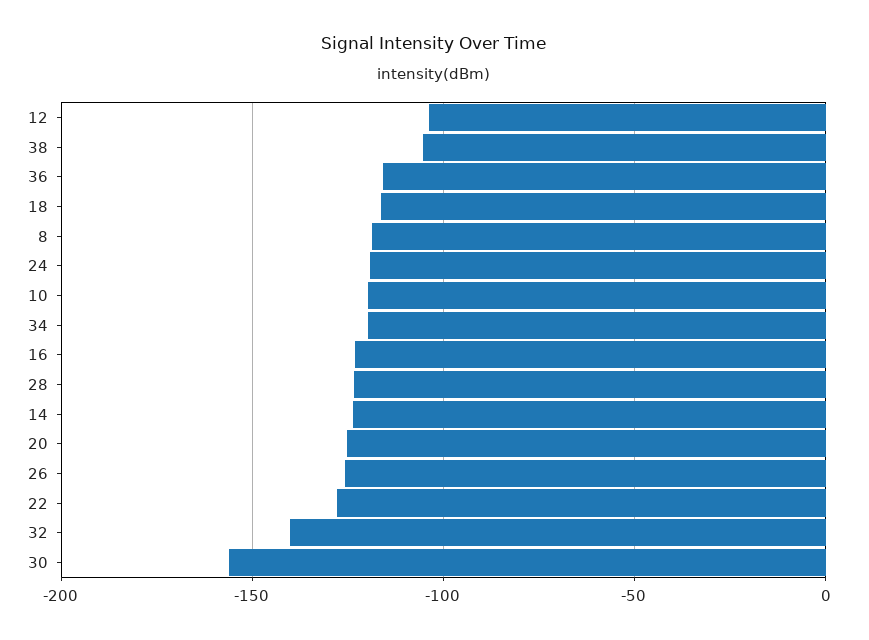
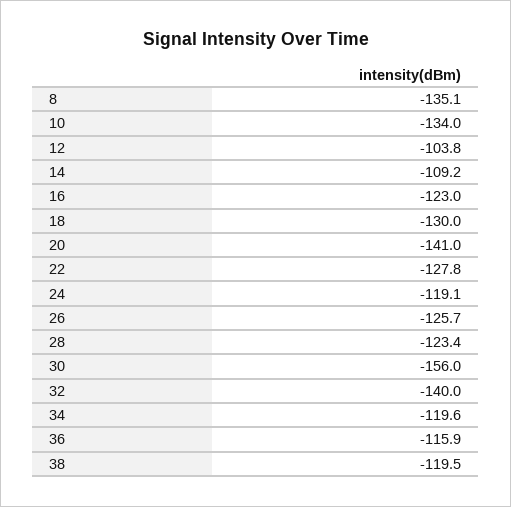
  {
    "12": -103.8,
-   "38": -105,
+   "38": -119.5,
    "36": -115.9,
-   "18": -115,
+   "18": -130,
-   "8": -120,
+   "8": -135.1,
    "24": -119.1,
-   "10": -120,
+   "10": -134,
    "34": -119.6,
    "16": -123,
    "28": -123.4,
-   "14": -125,
+   "14": -109.2,
-   "20": -125,
+   "20": -141,
    "26": -125.7,
    "22": -127.8,
    "32": -140,
    "30": -156
  }

